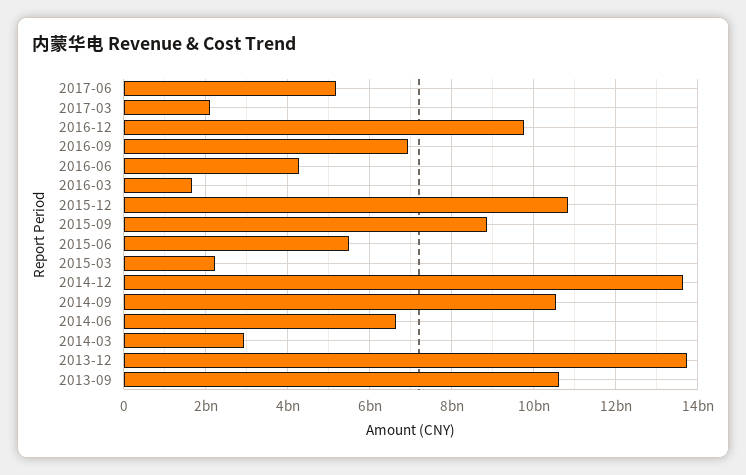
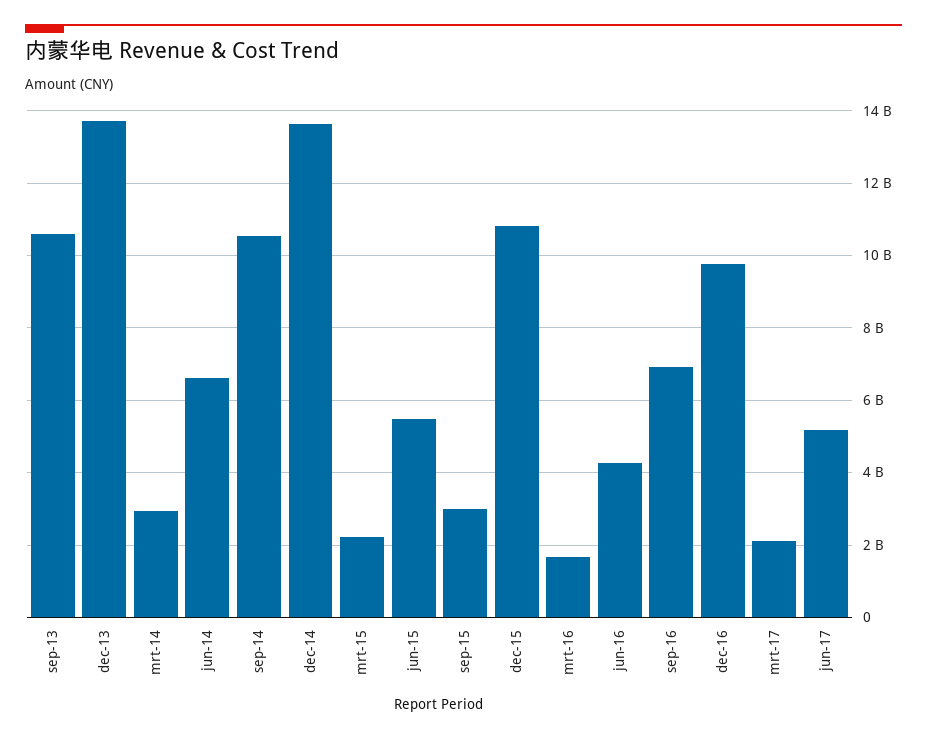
  {
    "2017-06": 5200000000,
    "2017-03": 2200000000,
    "2016-12": 9800000000,
    "2016-09": 7000000000,
    "2016-06": 4200000000,
    "2016-03": 1600000000,
    "2015-12": 10800000000,
-   "2015-09": 8800000000,
+   "2015-09": 3000000000,
    "2015-06": 5400000000,
    "2015-03": 2200000000,
    "2014-12": 13600000000,
    "2014-09": 10600000000,
    "2014-06": 6600000000,
    "2014-03": 3000000000,
    "2013-12": 13800000000,
    "2013-09": 10600000000
  }

